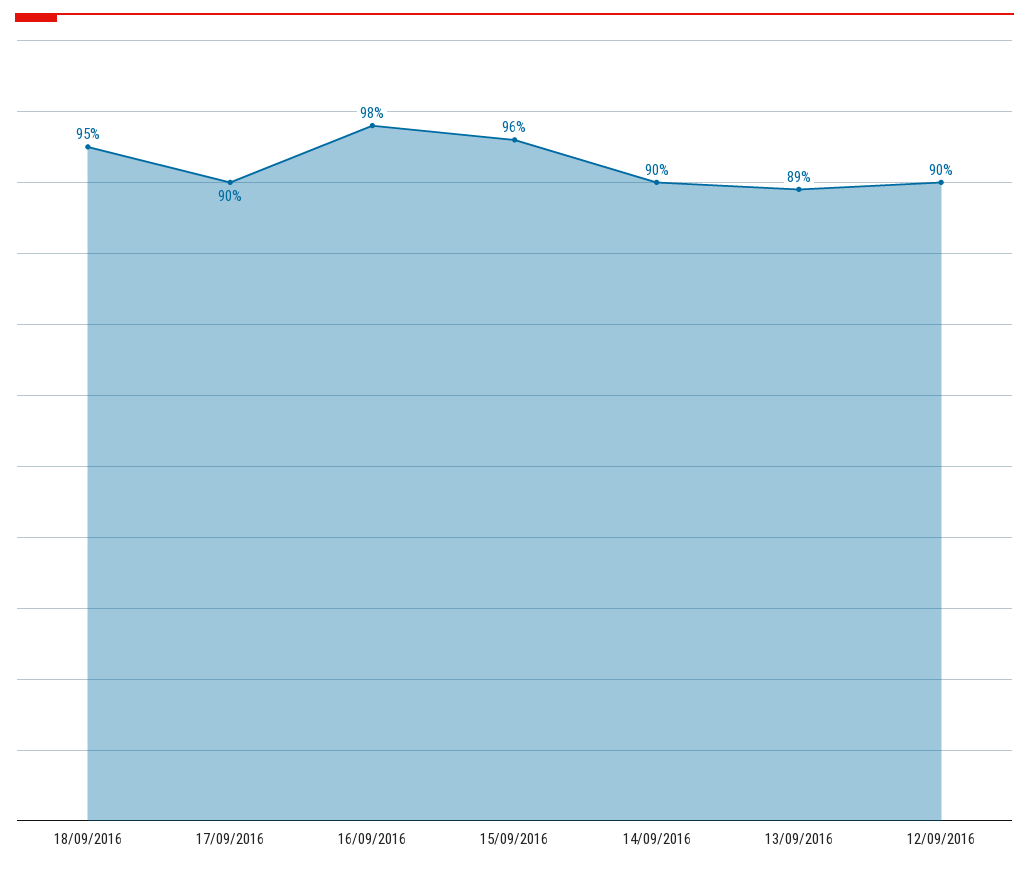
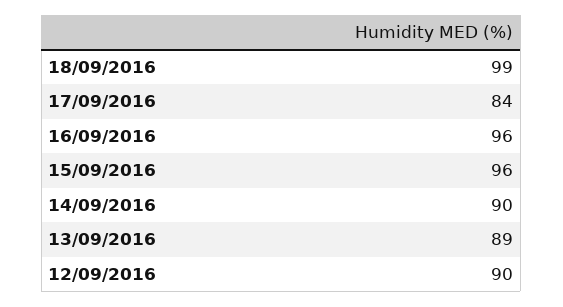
  {
-   "18/09/2016": 95,
+   "18/09/2016": 99,
-   "17/09/2016": 90,
+   "17/09/2016": 84,
-   "16/09/2016": 98,
+   "16/09/2016": 96,
    "15/09/2016": 96,
    "14/09/2016": 90,
    "13/09/2016": 89,
    "12/09/2016": 90
  }

